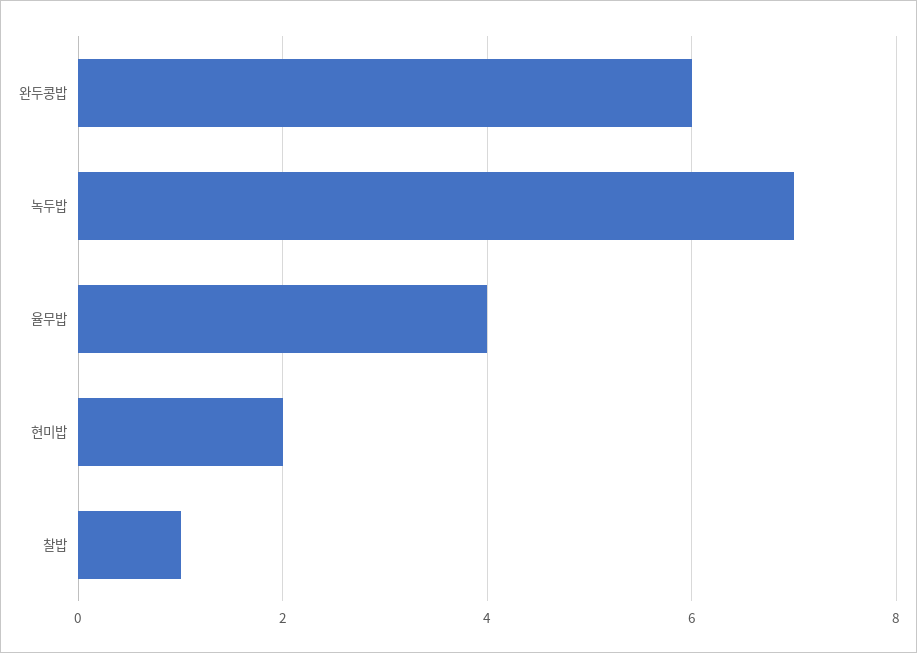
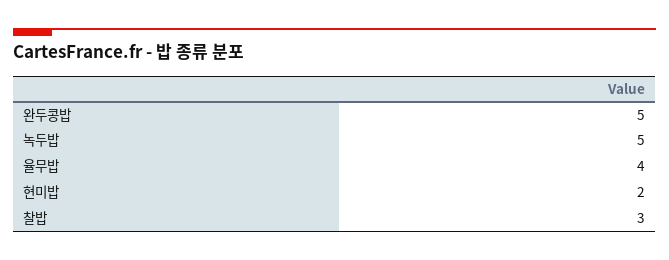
  {
-   "완두콩밥": 6,
+   "완두콩밥": 5,
-   "녹두밥": 7,
+   "녹두밥": 5,
    "율무밥": 4,
    "현미밥": 2,
-   "찰밥": 1
+   "찰밥": 3
  }

